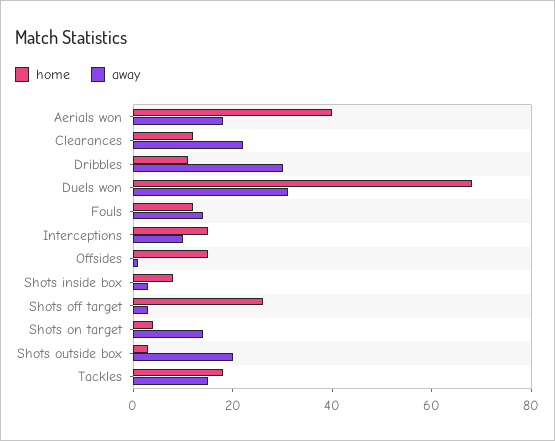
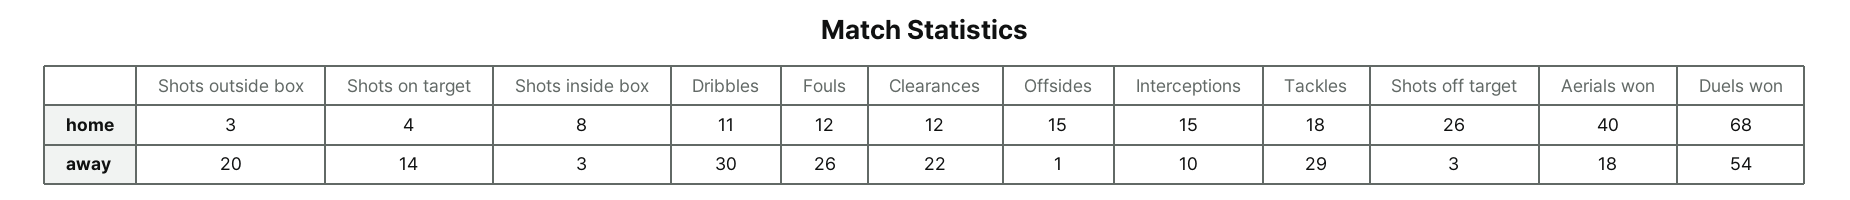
  {
    "home": {
      "Aerials won": 40,
      "Clearances": 12,
      "Dribbles": 11,
      "Duels won": 68,
      "Fouls": 12,
      "Interceptions": 15,
      "Offsides": 15,
      "Shots inside box": 8,
      "Shots off target": 26,
      "Shots on target": 4,
      "Shots outside box": 3,
      "Tackles": 18
    },
    "away": {
      "Aerials won": 18,
      "Clearances": 22,
      "Dribbles": 30,
-     "Duels won": 30,
+     "Duels won": 54,
-     "Fouls": 15,
+     "Fouls": 26,
      "Interceptions": 10,
      "Offsides": 1,
      "Shots inside box": 3,
      "Shots off target": 3,
      "Shots on target": 14,
      "Shots outside box": 20,
-     "Tackles": 15
+     "Tackles": 29
    }
  }

